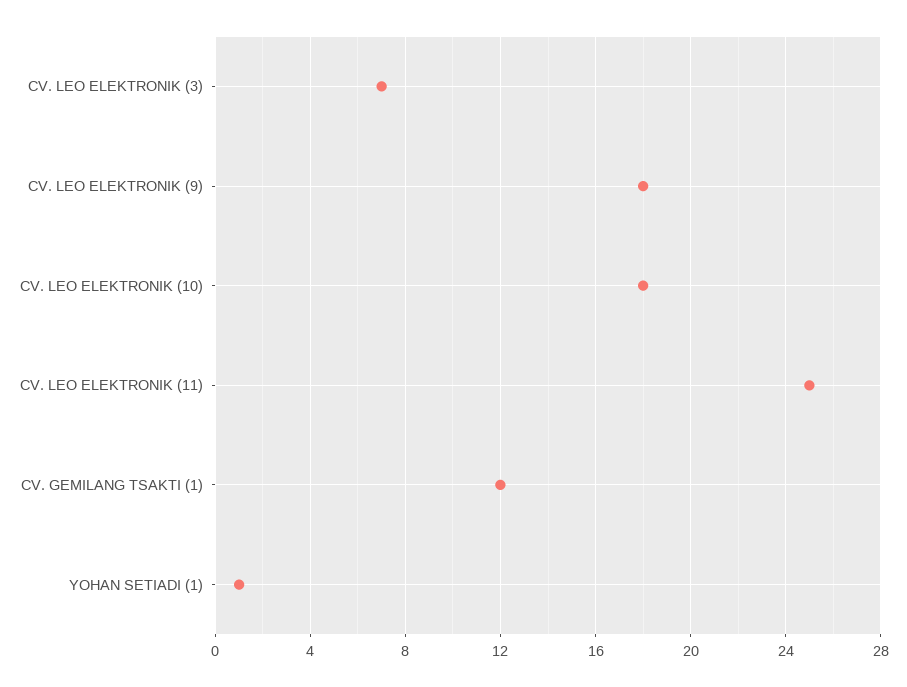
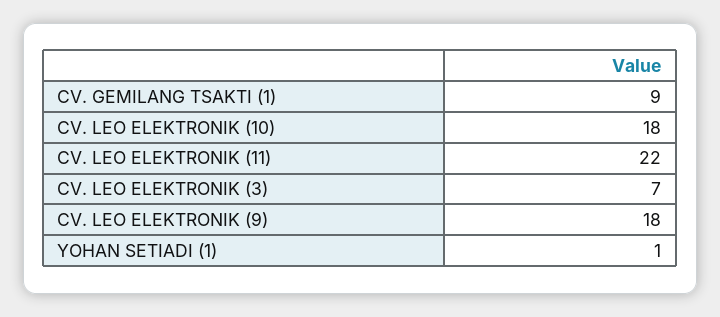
  {
    "CV. LEO ELEKTRONIK (3)": 7,
    "CV. LEO ELEKTRONIK (9)": 18,
    "CV. LEO ELEKTRONIK (10)": 18,
-   "CV. LEO ELEKTRONIK (11)": 25,
+   "CV. LEO ELEKTRONIK (11)": 22,
-   "CV. GEMILANG TSAKTI (1)": 12,
+   "CV. GEMILANG TSAKTI (1)": 9,
    "YOHAN SETIADI (1)": 1
  }

